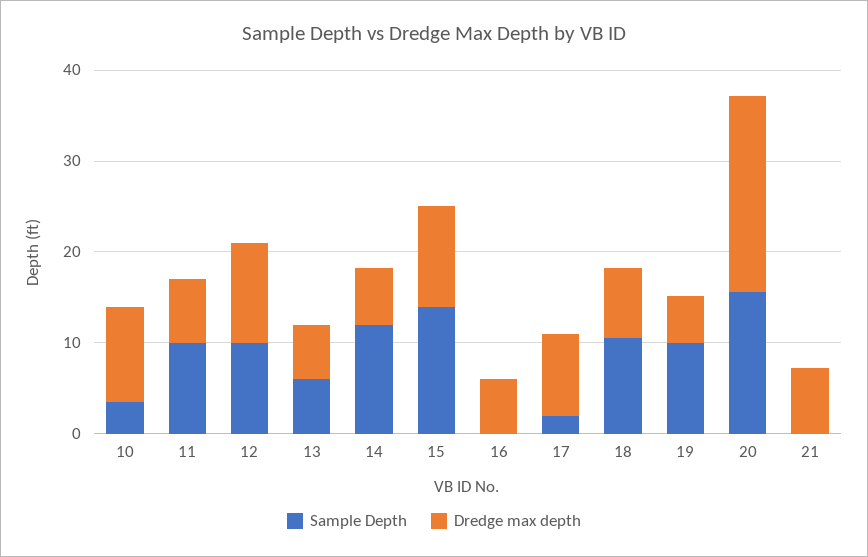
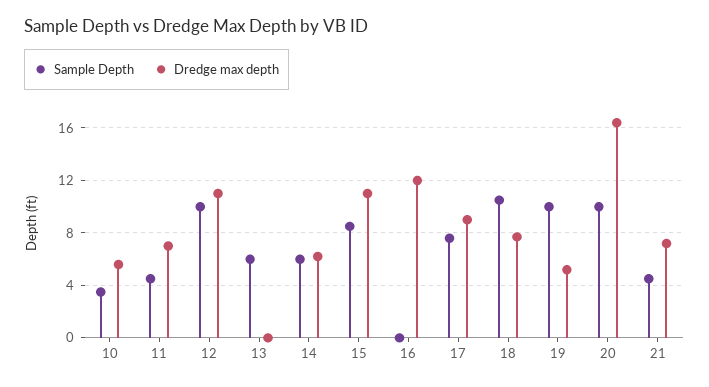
  {
    "Sample Depth": {
      "10": 3.5,
-     "11": 10,
+     "11": 4.5,
      "12": 10,
      "13": 6,
-     "14": 12,
+     "14": 6,
-     "15": 14,
+     "15": 8.5,
      "16": 0,
-     "17": 2,
+     "17": 7.5,
      "18": 10.5,
      "19": 10,
-     "20": 16,
+     "20": 10,
-     "21": 0
+     "21": 4.5
    },
    "Dredge max depth": {
-     "10": 10,
+     "10": 5.5,
      "11": 7,
      "12": 11,
-     "13": 6,
+     "13": 0,
      "14": 6,
      "15": 11,
-     "16": 6,
+     "16": 12,
      "17": 9,
      "18": 7.5,
      "19": 5,
-     "20": 22,
+     "20": 16.5,
      "21": 7
    }
  }

